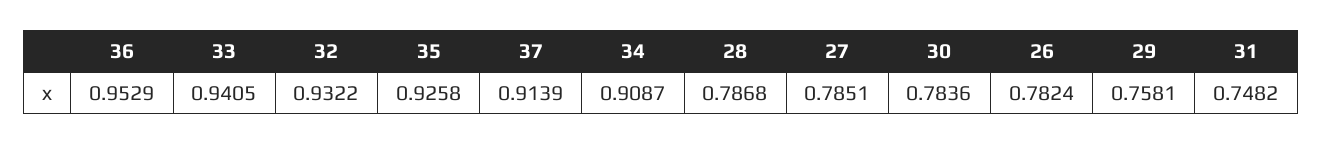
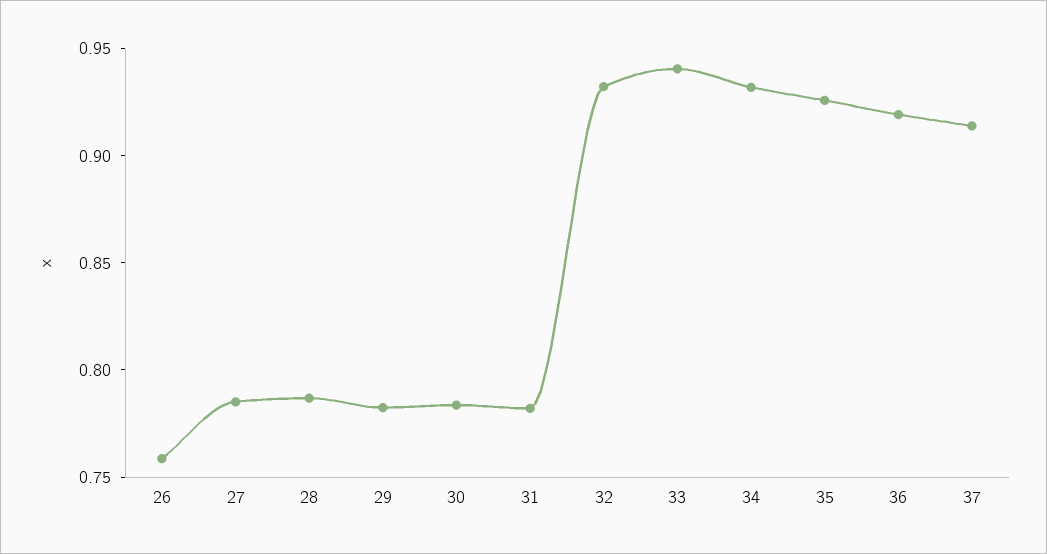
  {
-   "36": 0.9529,
+   "36": 0.92,
    "33": 0.9405,
    "32": 0.9322,
    "35": 0.9258,
    "37": 0.9139,
-   "34": 0.9087,
+   "34": 0.93,
    "28": 0.7868,
    "27": 0.7851,
    "30": 0.7836,
-   "26": 0.7824,
+   "26": 0.76,
-   "29": 0.7581,
+   "29": 0.78,
-   "31": 0.7482
+   "31": 0.78
  }

